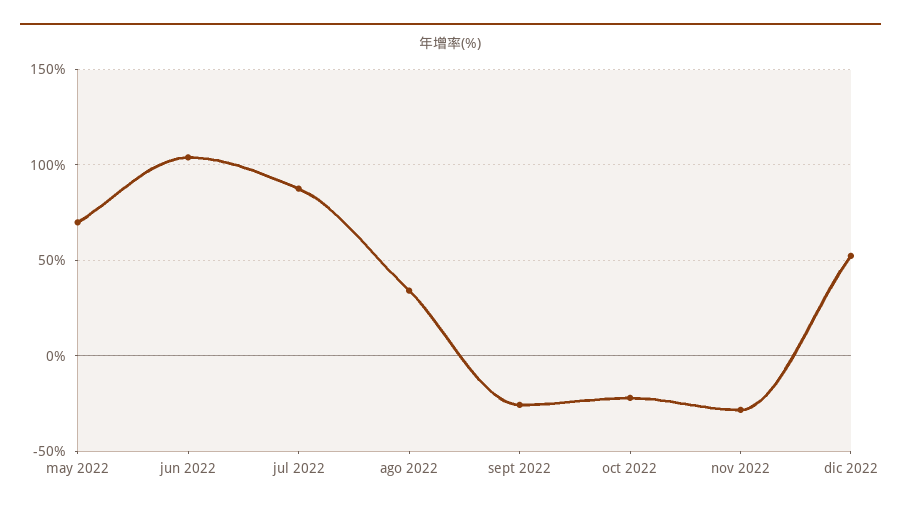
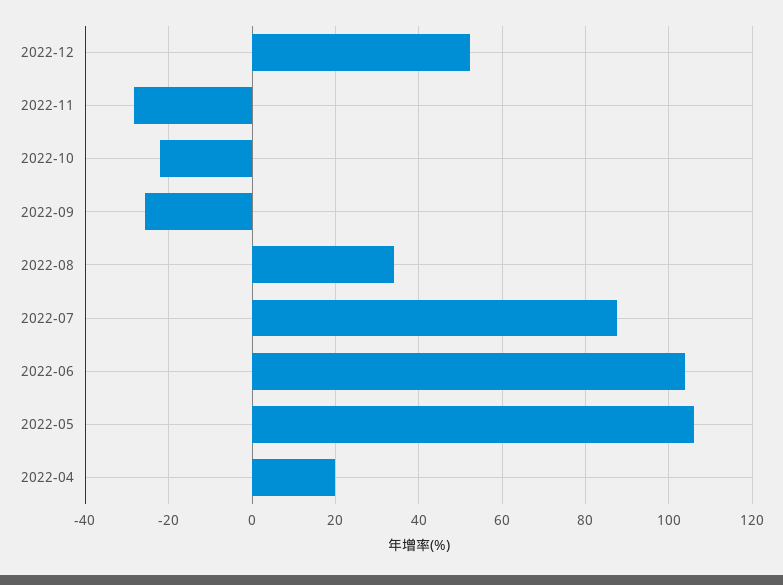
  {
-   "may 2022": 70,
+   "may 2022": 106,
    "jun 2022": 104,
    "jul 2022": 88,
    "ago 2022": 34,
    "sept 2022": -26,
    "oct 2022": -22,
    "nov 2022": -28,
-   "dic 2022": 52
+   "dic 2022": 52,
+   "2022-04": 20
  }

